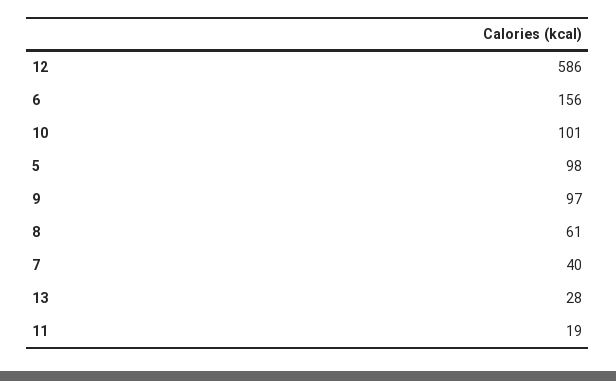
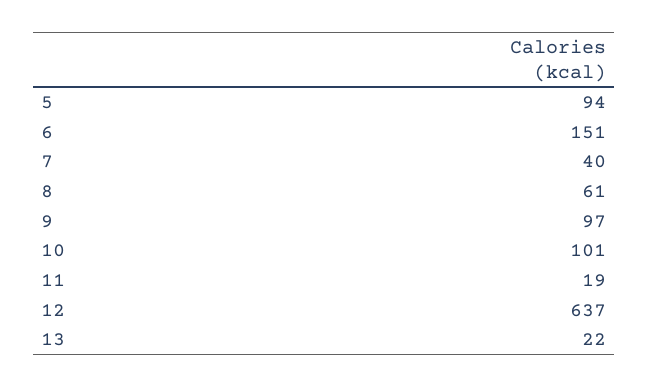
  {
-   "12": 586,
+   "12": 637,
-   "6": 156,
+   "6": 151,
    "10": 101,
-   "5": 98,
+   "5": 94,
    "9": 97,
    "8": 61,
    "7": 40,
-   "13": 28,
+   "13": 22,
    "11": 19
  }

